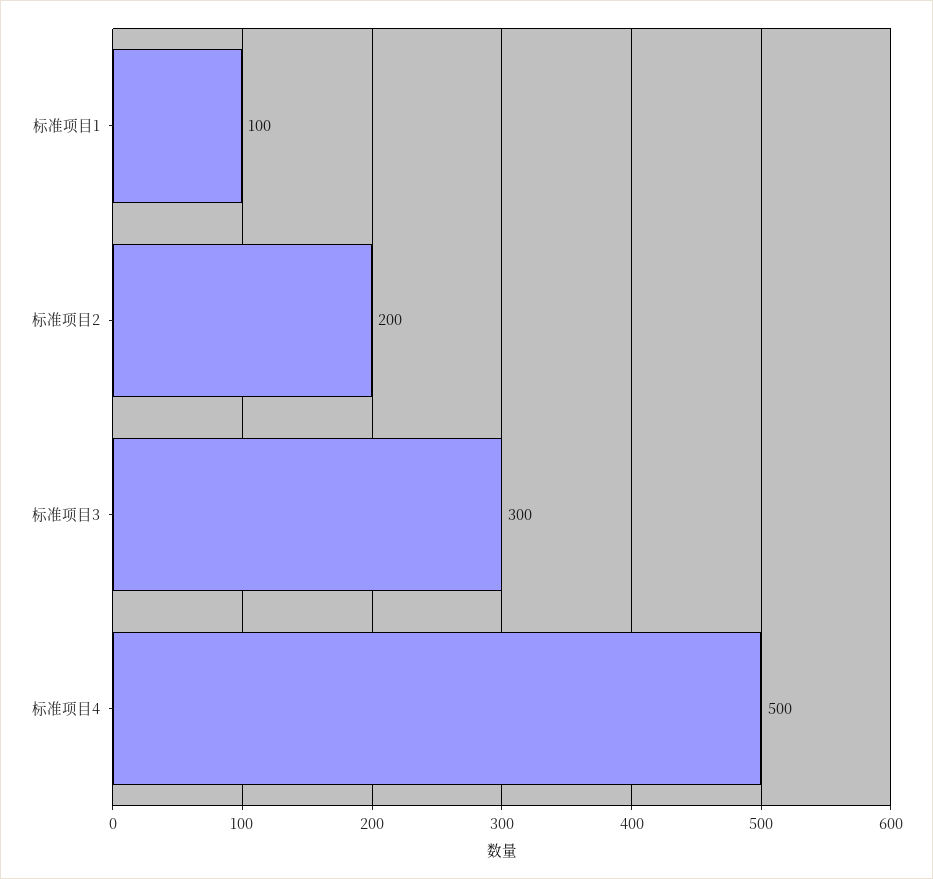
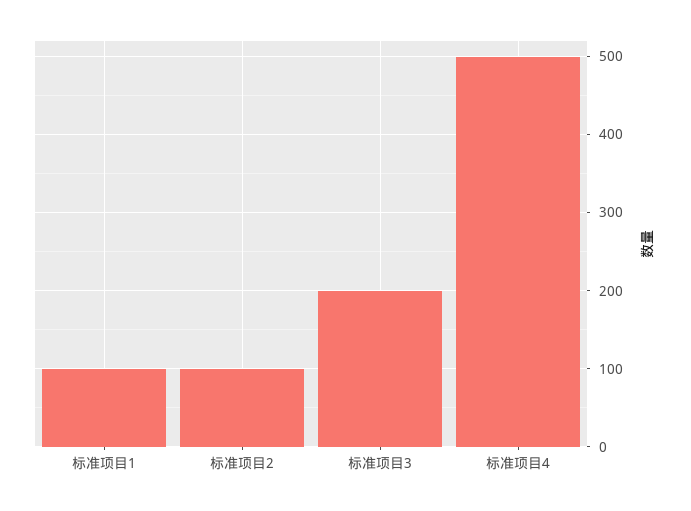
  {
    "标准项目1": 100,
-   "标准项目2": 200,
+   "标准项目2": 100,
-   "标准项目3": 300,
+   "标准项目3": 200,
    "标准项目4": 500
  }

